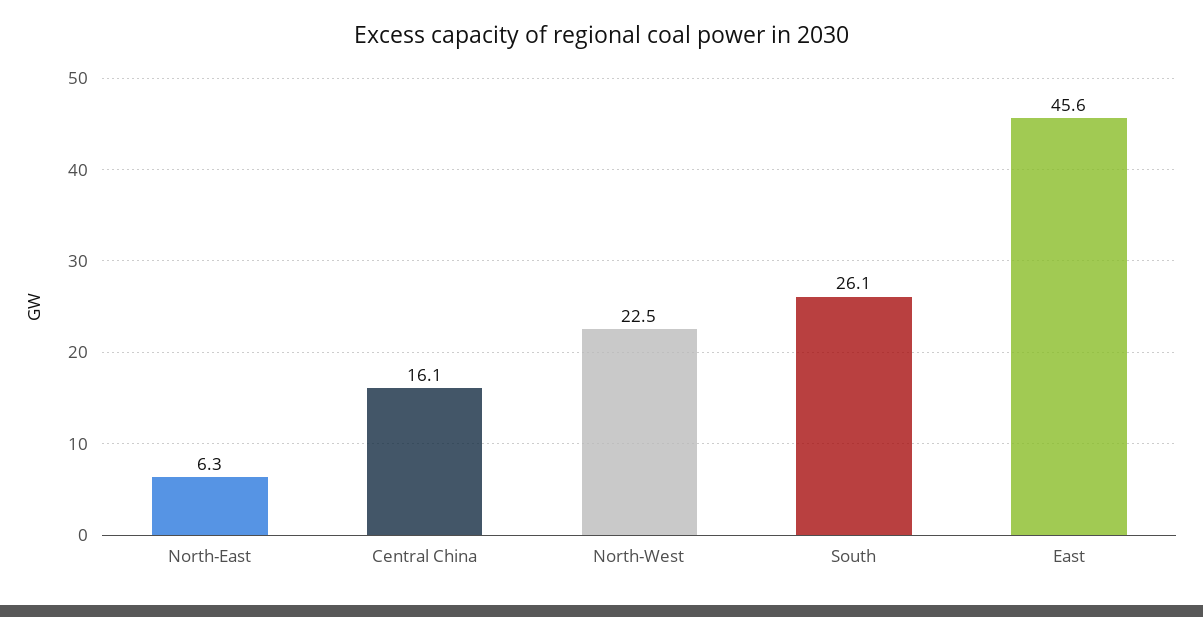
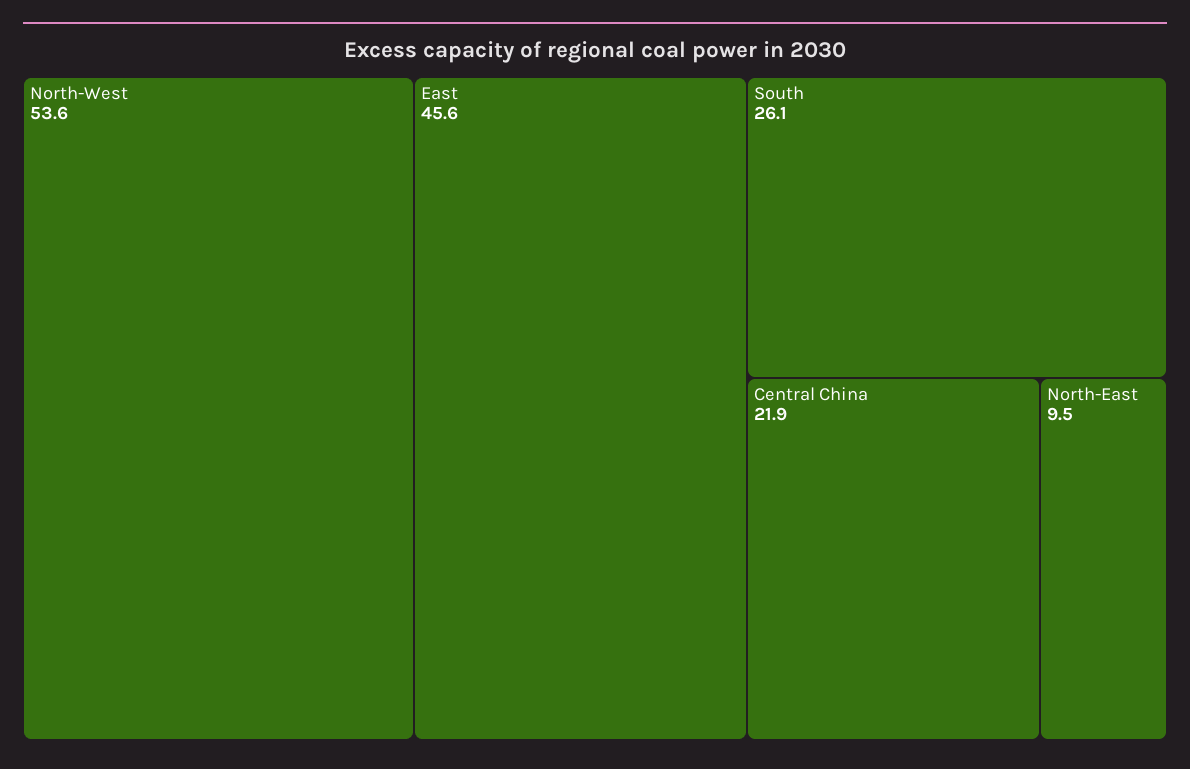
  {
-   "North-East": 6.3,
+   "North-East": 9.5,
-   "Central China": 16.1,
+   "Central China": 21.9,
-   "North-West": 22.5,
+   "North-West": 53.6,
    "South": 26.1,
    "East": 45.6
  }

